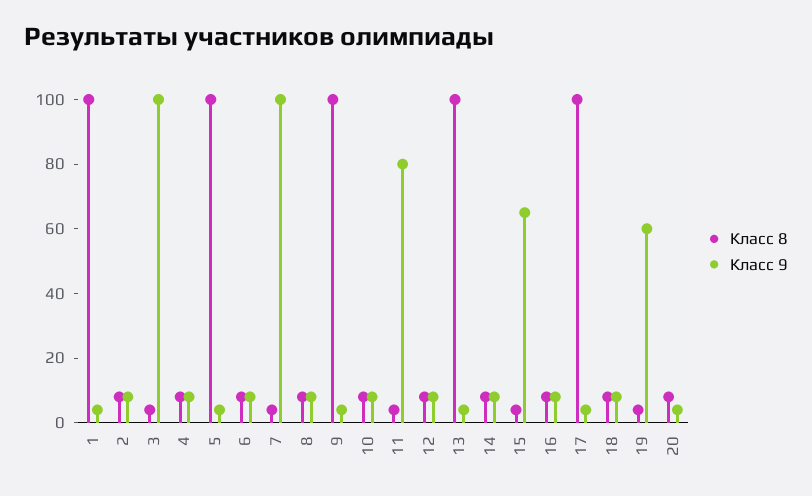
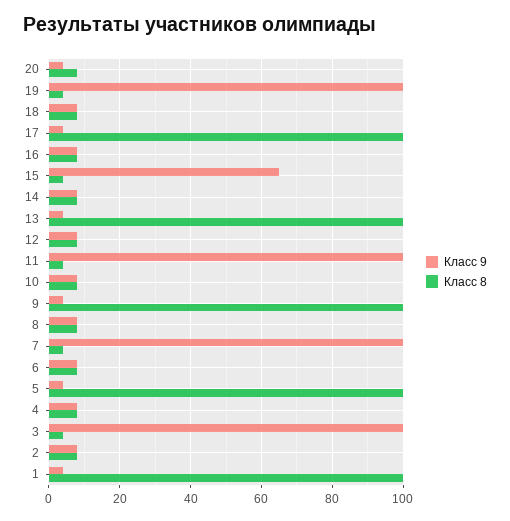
  {
    "Класс 8": {
      "1": 100,
      "2": 10,
      "3": 5,
      "4": 10,
      "5": 100,
      "6": 10,
      "7": 5,
      "8": 10,
      "9": 100,
      "10": 10,
      "11": 5,
      "12": 10,
      "13": 100,
      "14": 10,
      "15": 5,
      "16": 10,
      "17": 100,
      "18": 10,
      "19": 5,
      "20": 10
    },
    "Класс 9": {
      "1": 5,
      "2": 10,
      "3": 100,
      "4": 10,
      "5": 5,
      "6": 10,
      "7": 100,
      "8": 10,
      "9": 5,
      "10": 10,
-     "11": 80,
+     "11": 100,
      "12": 10,
      "13": 5,
      "14": 10,
      "15": 65,
      "16": 10,
      "17": 5,
      "18": 10,
-     "19": 60,
+     "19": 100,
      "20": 5
    }
  }

